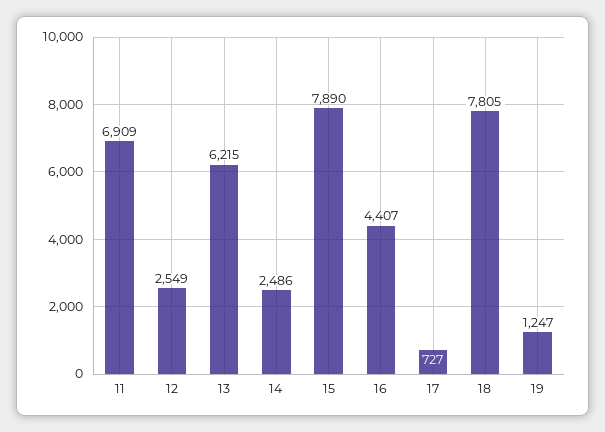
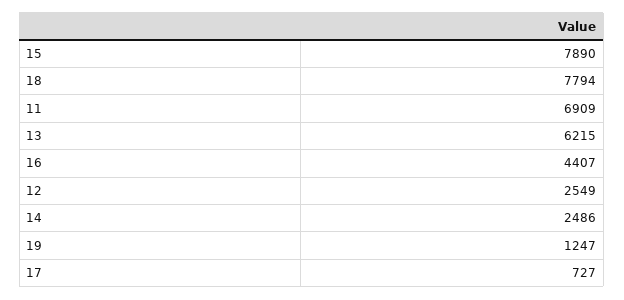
  {
    "11": 6909,
    "12": 2549,
    "13": 6215,
    "14": 2486,
    "15": 7890,
    "16": 4407,
    "17": 727,
-   "18": 7805,
+   "18": 7794,
    "19": 1247
  }

